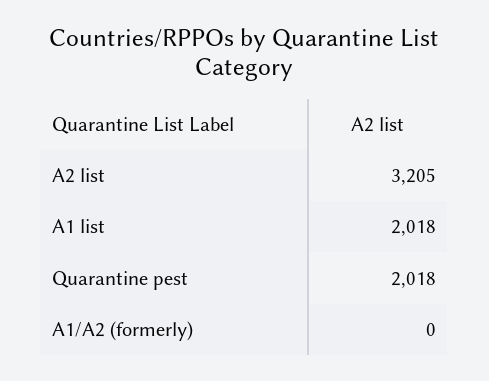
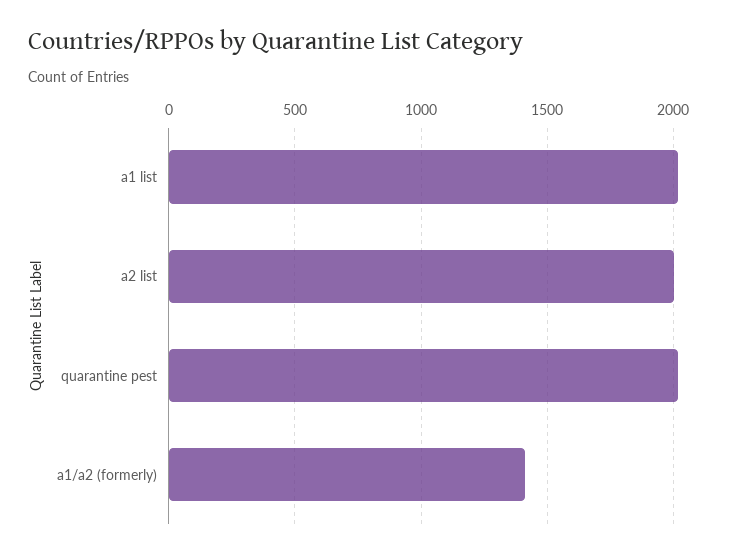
  {
-   "A2 list": 3205,
+   "A2 list": 2000,
    "A1 list": 2018,
    "Quarantine pest": 2018,
-   "A1/A2 (formerly)": 0
+   "A1/A2 (formerly)": 1400
  }

